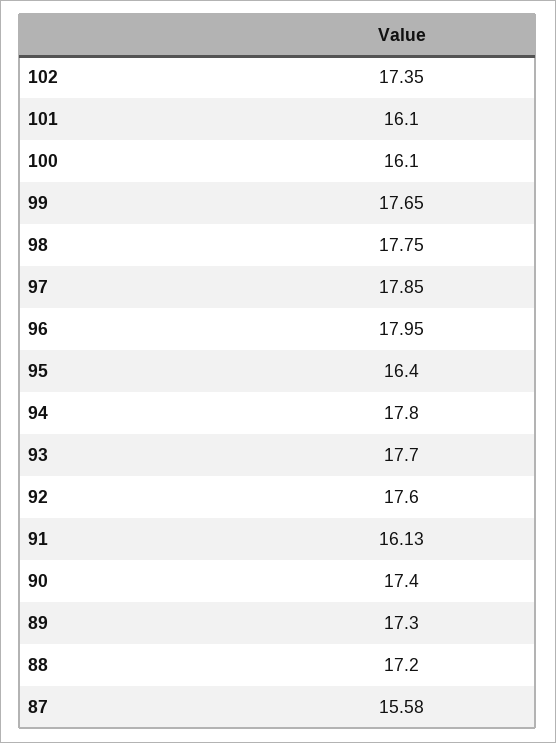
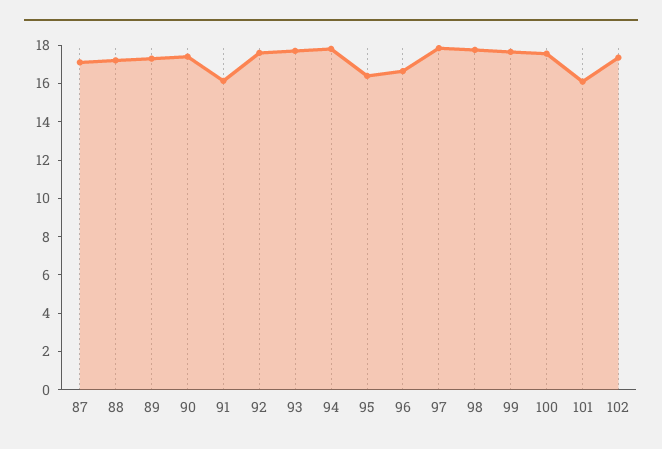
  {
    "102": 17.35,
    "101": 16.1,
-   "100": 16.1,
+   "100": 17.5,
    "99": 17.65,
    "98": 17.75,
    "97": 17.85,
-   "96": 17.95,
+   "96": 16.5,
    "95": 16.4,
    "94": 17.8,
    "93": 17.7,
    "92": 17.6,
    "91": 16.13,
    "90": 17.4,
    "89": 17.3,
    "88": 17.2,
-   "87": 15.58
+   "87": 17
  }

